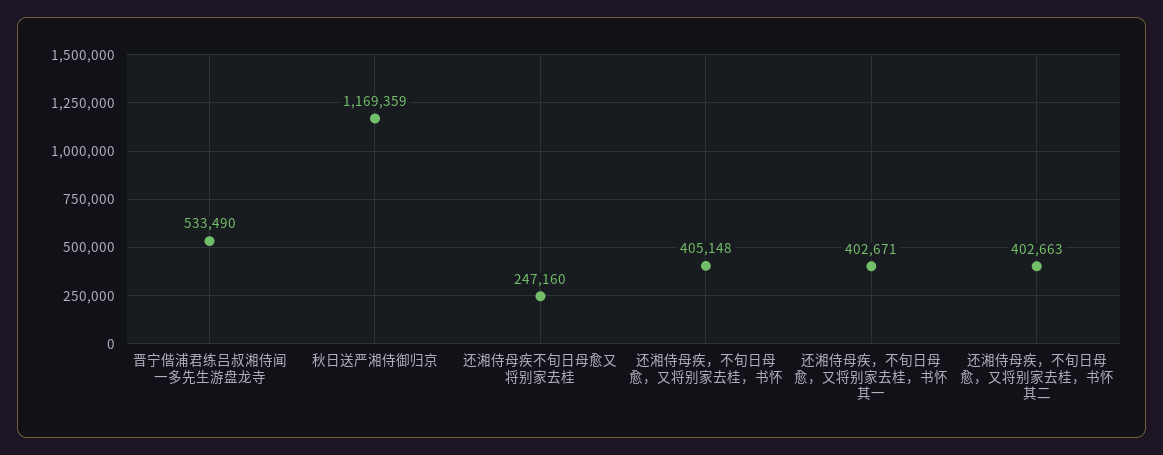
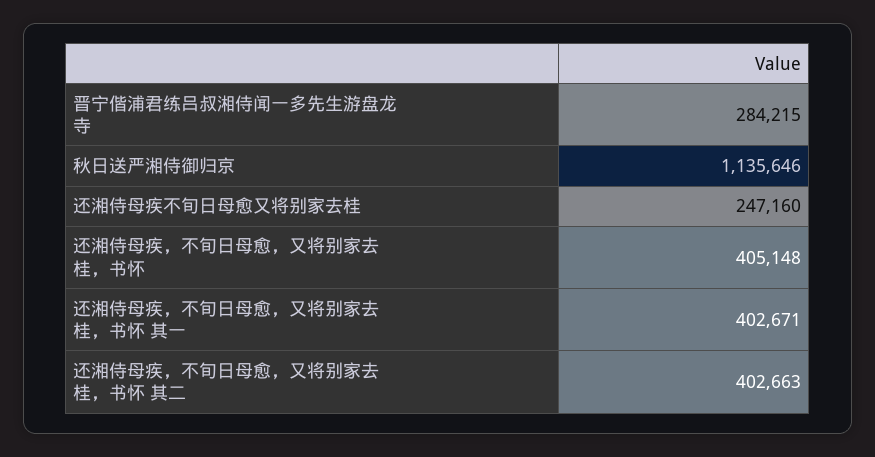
  {
-   "晋宁偕浦君练吕叔湘侍闻一多先生游盘龙寺": 533490,
+   "晋宁偕浦君练吕叔湘侍闻一多先生游盘龙寺": 284215,
-   "秋日送严湘侍御归京": 1169359,
+   "秋日送严湘侍御归京": 1135646,
    "还湘侍母疾不旬日母愈又将别家去桂": 247160,
    "还湘侍母疾，不旬日母愈，又将别家去桂，书怀": 405148,
    "还湘侍母疾，不旬日母愈，又将别家去桂，书怀 其一": 402671,
    "还湘侍母疾，不旬日母愈，又将别家去桂，书怀 其二": 402663
  }

